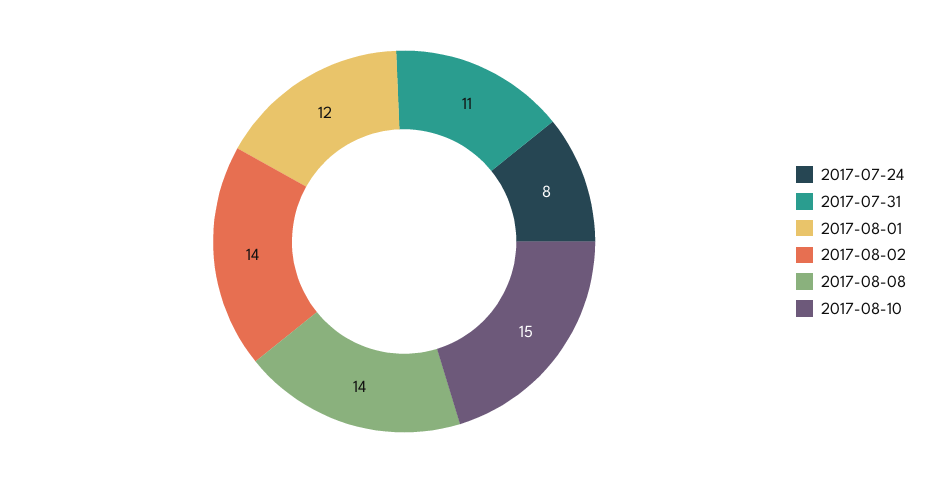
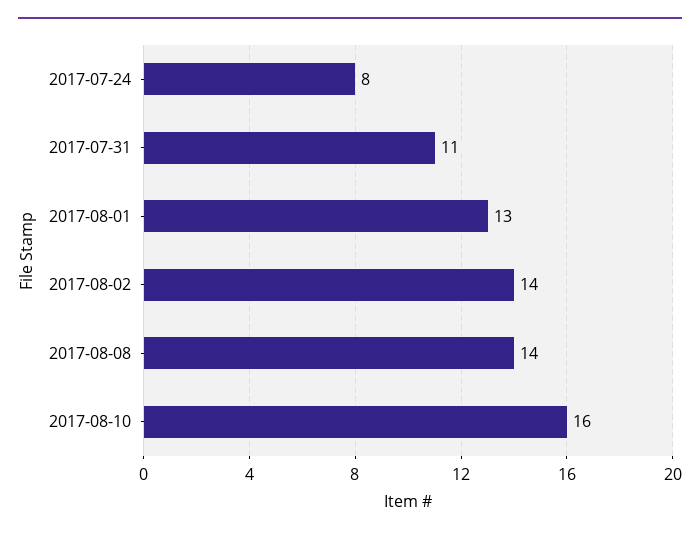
  {
    "2017-07-24": 8,
    "2017-07-31": 11,
-   "2017-08-01": 12,
+   "2017-08-01": 13,
    "2017-08-02": 14,
    "2017-08-08": 14,
-   "2017-08-10": 15
+   "2017-08-10": 16
  }

